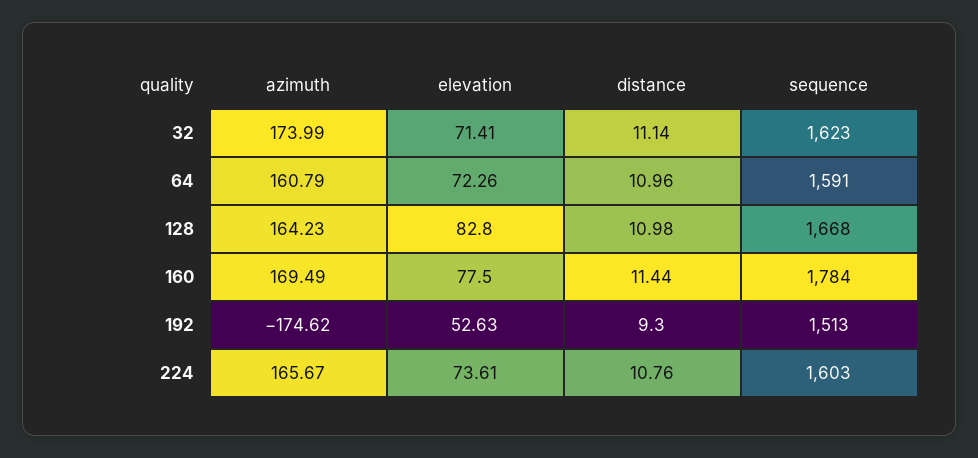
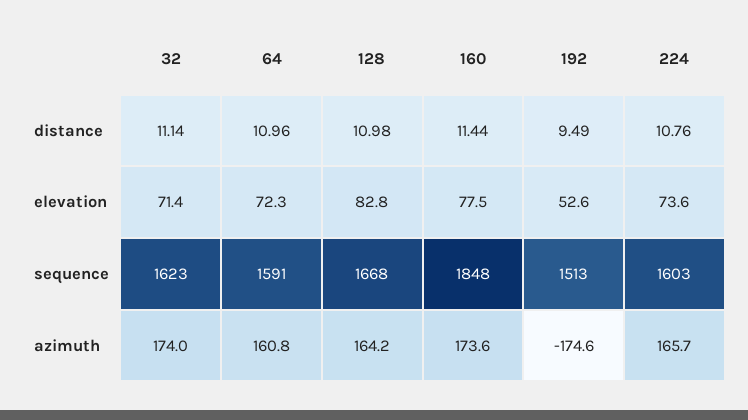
  {
    "azimuth": {
      "32": 173.99,
      "64": 160.79,
      "128": 164.23,
-     "160": 169.49,
+     "160": 173.6,
      "192": -174.62,
      "224": 165.67
    },
    "elevation": {
      "32": 71.41,
      "64": 72.26,
      "128": 82.8,
      "160": 77.5,
      "192": 52.63,
      "224": 73.61
    },
    "distance": {
      "32": 11.14,
      "64": 10.96,
      "128": 10.98,
      "160": 11.44,
-     "192": 9.3,
+     "192": 9.49,
      "224": 10.76
    },
    "sequence": {
      "32": 1623,
      "64": 1591,
      "128": 1668,
-     "160": 1784,
+     "160": 1848,
      "192": 1513,
      "224": 1603
    }
  }

